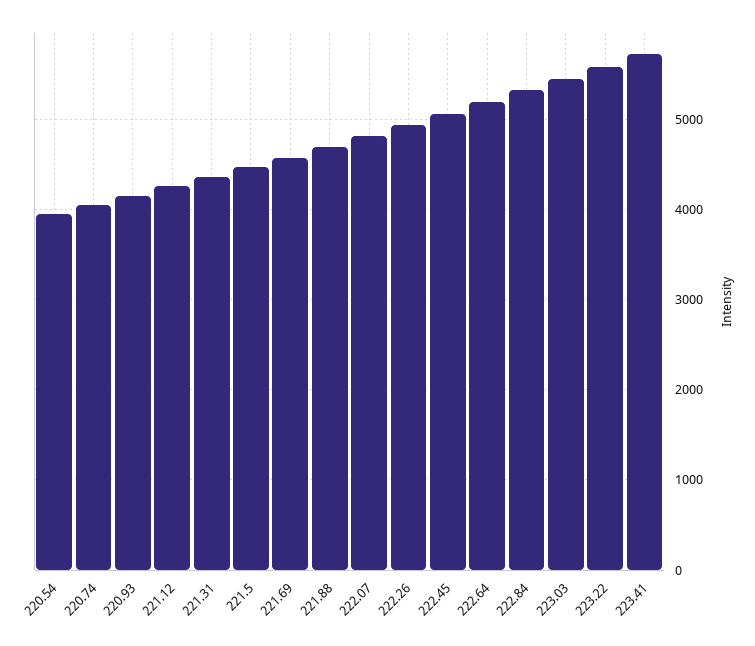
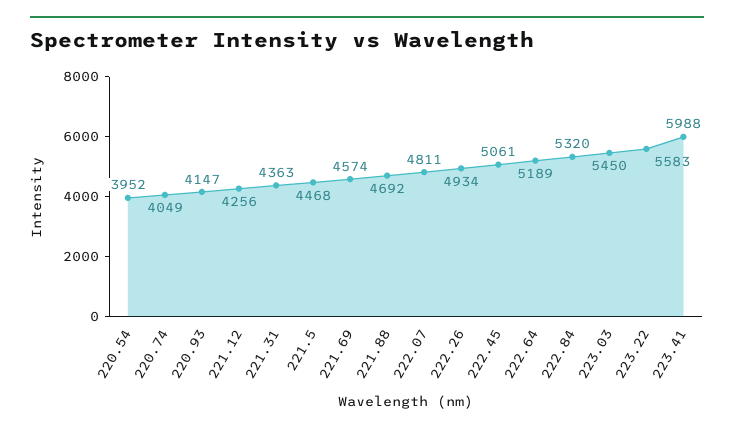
  {
    "220.54": 3952,
    "220.74": 4049,
    "220.93": 4147,
    "221.12": 4256,
    "221.31": 4363,
    "221.5": 4468,
    "221.69": 4574,
    "221.88": 4692,
    "222.07": 4811,
    "222.26": 4934,
    "222.45": 5061,
    "222.64": 5189,
    "222.84": 5320,
    "223.03": 5450,
    "223.22": 5583,
-   "223.41": 5700
+   "223.41": 5988
  }

